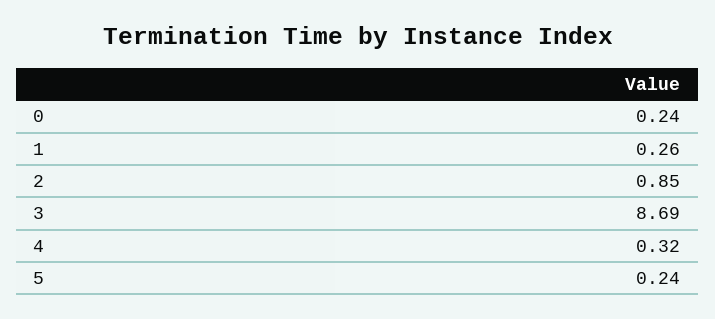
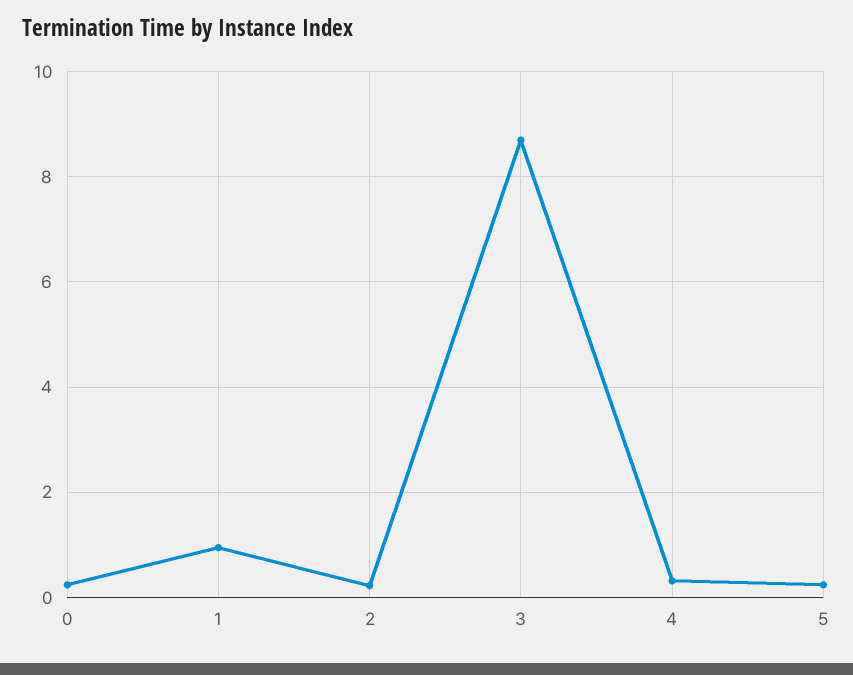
  {
    "0": 0.24,
-   "1": 0.26,
+   "1": 1,
-   "2": 0.85,
+   "2": 0.2,
    "3": 8.69,
    "4": 0.32,
    "5": 0.24
  }

